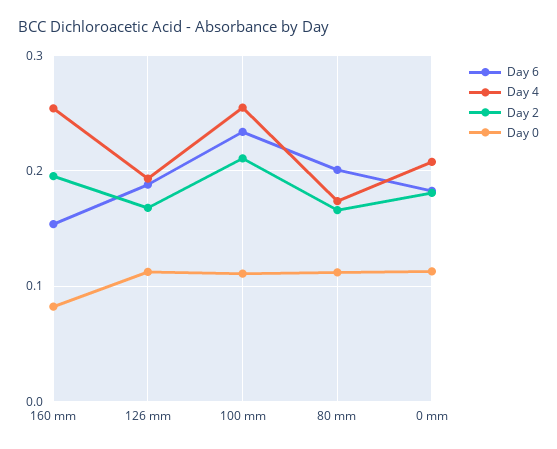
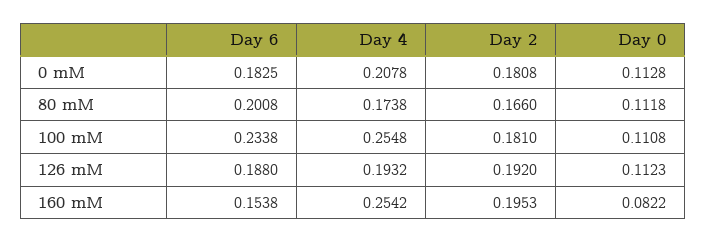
  {
    "Day 6": {
      "160 mm": 0.1538,
      "126 mm": 0.188,
      "100 mm": 0.2338,
      "80 mm": 0.2008,
      "0 mm": 0.1825
    },
    "Day 4": {
      "160 mm": 0.2542,
      "126 mm": 0.1932,
      "100 mm": 0.2548,
      "80 mm": 0.1738,
      "0 mm": 0.2078
    },
    "Day 2": {
      "160 mm": 0.1953,
-     "126 mm": 0.17,
+     "126 mm": 0.192,
-     "100 mm": 0.21,
+     "100 mm": 0.181,
      "80 mm": 0.166,
      "0 mm": 0.1808
    },
    "Day 0": {
      "160 mm": 0.0822,
      "126 mm": 0.1123,
      "100 mm": 0.1108,
      "80 mm": 0.1118,
      "0 mm": 0.1128
    }
  }

